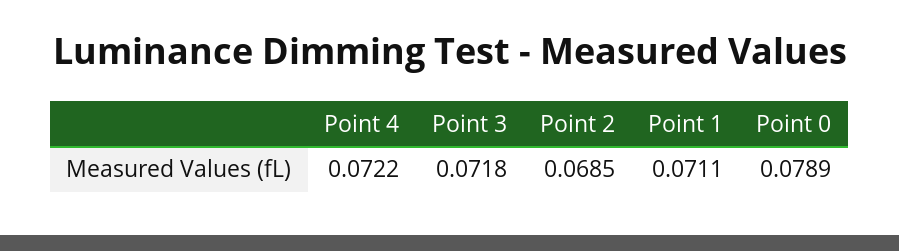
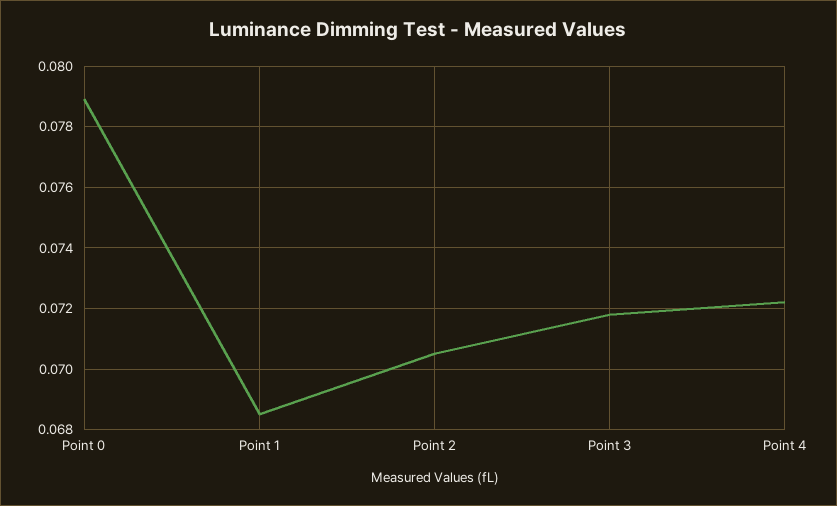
  {
    "Point 4": 0.0722,
    "Point 3": 0.0718,
-   "Point 2": 0.0685,
+   "Point 2": 0.0705,
-   "Point 1": 0.0711,
+   "Point 1": 0.0685,
    "Point 0": 0.0789
  }

